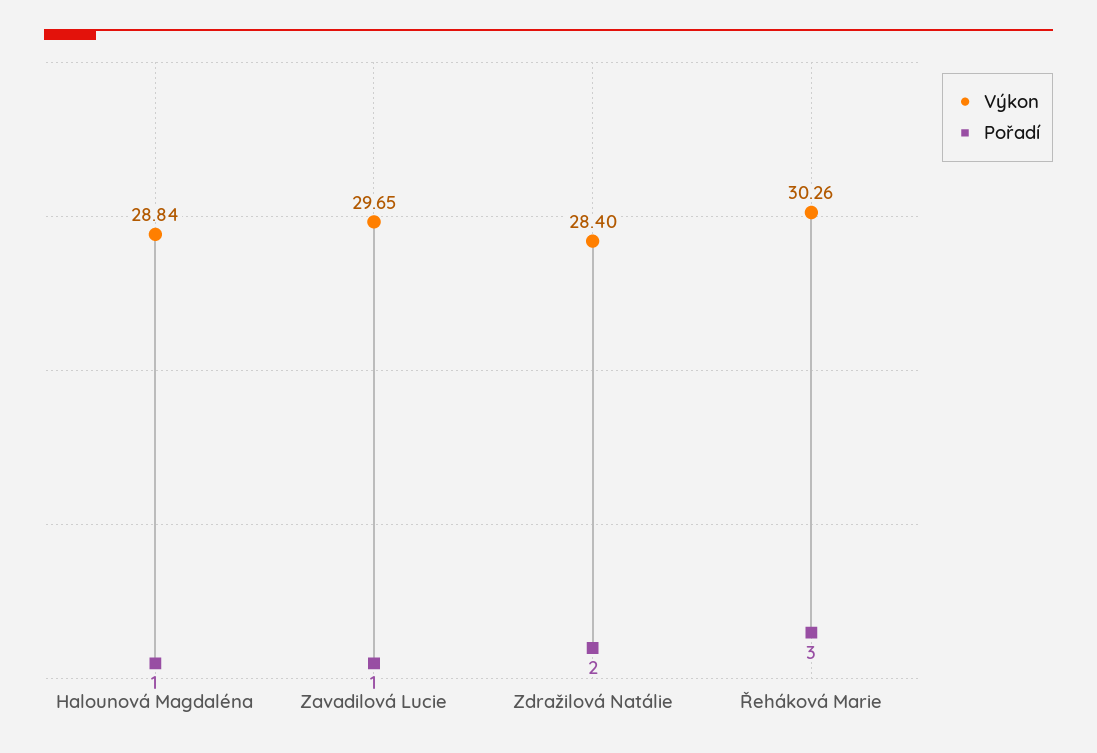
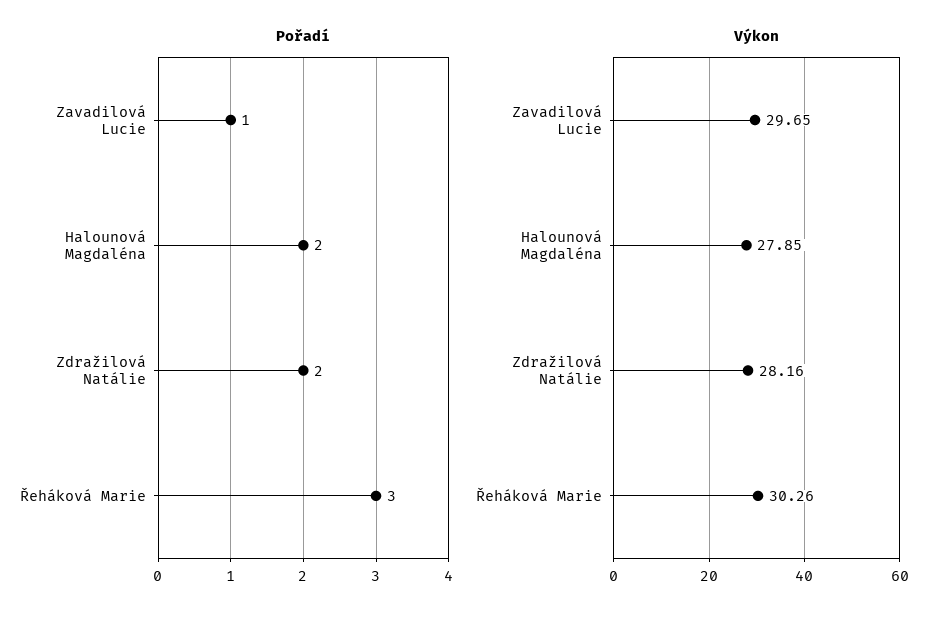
  {
    "Výkon": {
-     "Halounová Magdaléna": 28.84,
+     "Halounová Magdaléna": 27.85,
      "Zavadilová Lucie": 29.65,
-     "Zdražilová Natálie": 28.4,
+     "Zdražilová Natálie": 28.16,
      "Řeháková Marie": 30.26
    },
    "Pořadí": {
-     "Halounová Magdaléna": 1,
+     "Halounová Magdaléna": 2,
      "Zavadilová Lucie": 1,
      "Zdražilová Natálie": 2,
      "Řeháková Marie": 3
    }
  }

